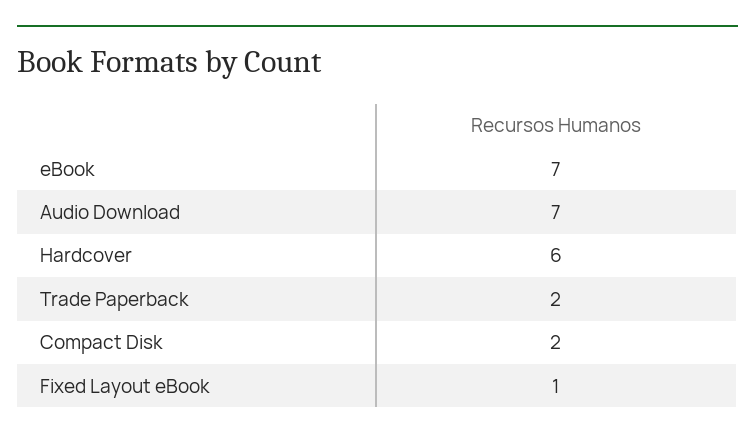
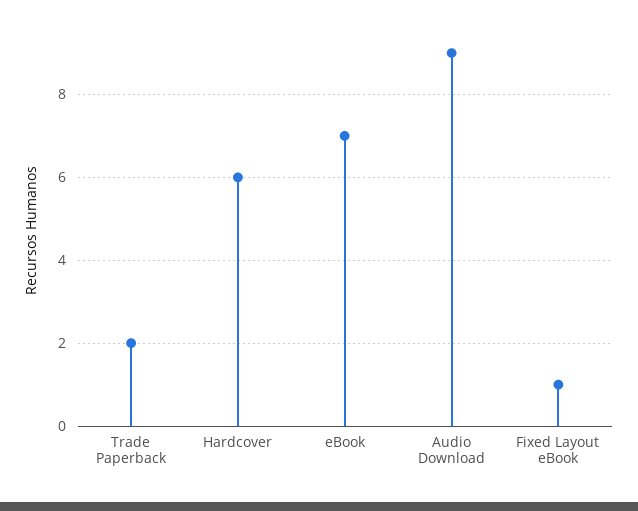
  {
    "eBook": 7,
-   "Audio Download": 7,
+   "Audio Download": 9,
    "Hardcover": 6,
    "Trade Paperback": 2,
-   "Compact Disk": 2,
    "Fixed Layout eBook": 1
  }

